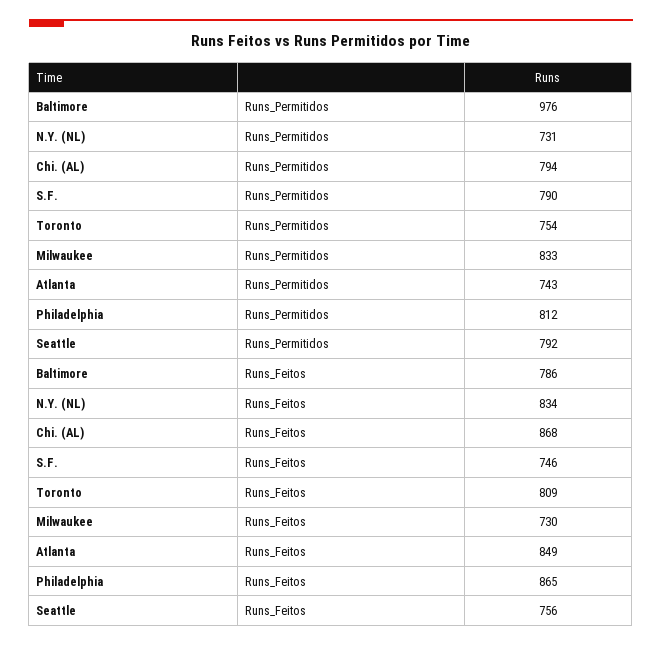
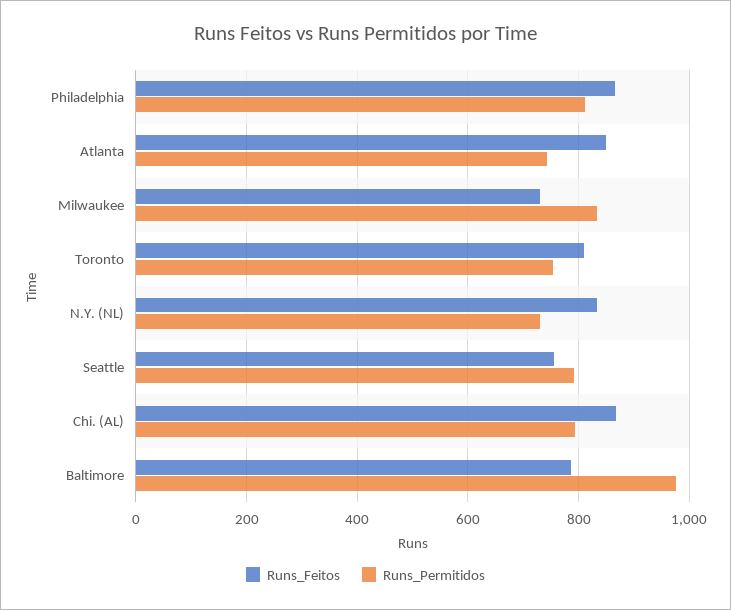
  {
    "Runs_Permitidos": {
      "Baltimore": 976,
      "N.Y. (NL)": 731,
      "Chi. (AL)": 794,
-     "S.F.": 790,
      "Toronto": 754,
      "Milwaukee": 833,
      "Atlanta": 743,
      "Philadelphia": 812,
      "Seattle": 792
    },
    "Runs_Feitos": {
      "Baltimore": 786,
      "N.Y. (NL)": 834,
      "Chi. (AL)": 868,
-     "S.F.": 746,
      "Toronto": 809,
      "Milwaukee": 730,
      "Atlanta": 849,
      "Philadelphia": 865,
      "Seattle": 756
    }
  }

